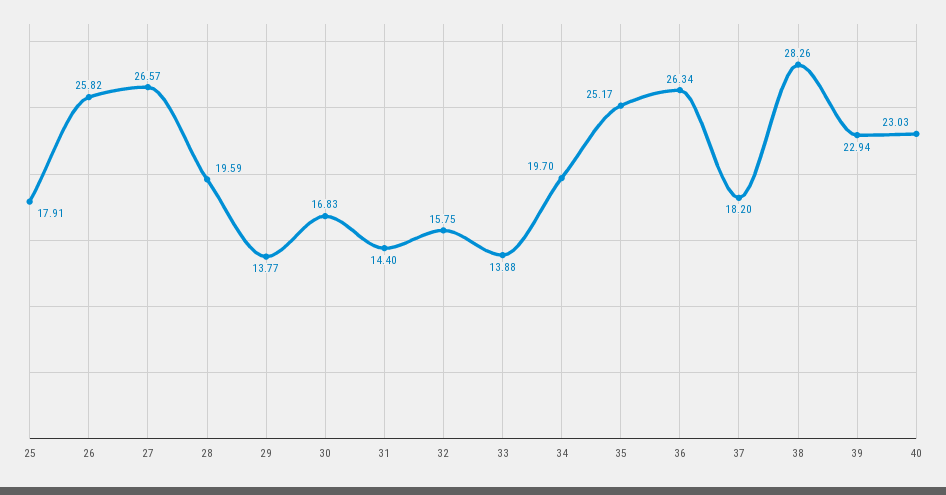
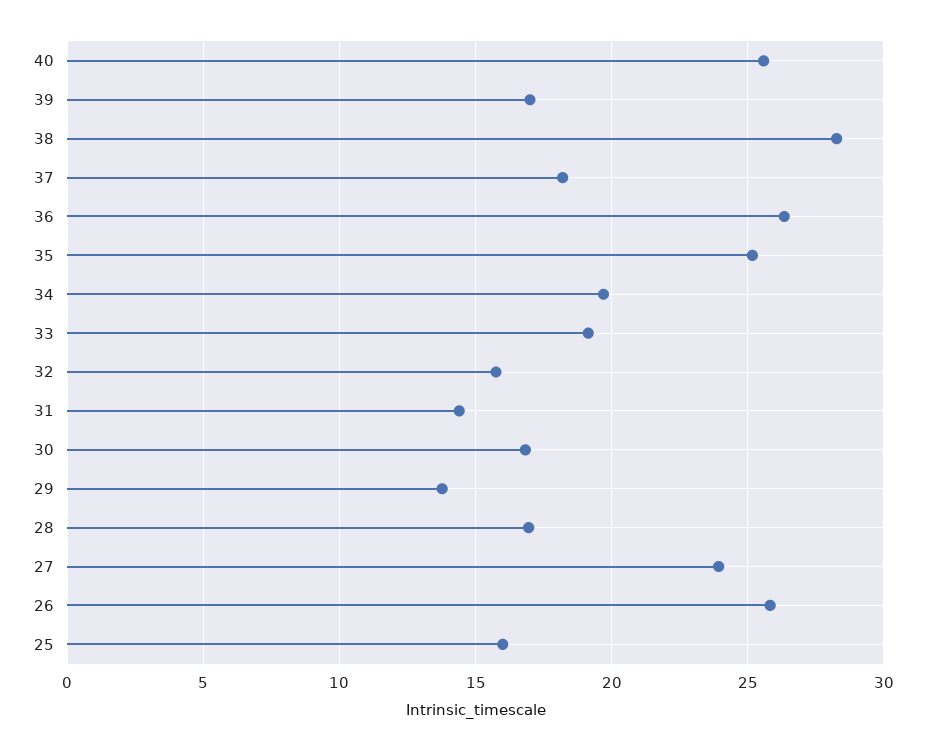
  {
-   "25": 17.91,
+   "25": 16,
    "26": 25.82,
-   "27": 26.57,
+   "27": 24,
-   "28": 19.59,
+   "28": 17,
    "29": 13.77,
    "30": 16.83,
    "31": 14.4,
    "32": 15.75,
-   "33": 13.88,
+   "33": 19,
    "34": 19.7,
    "35": 25.17,
    "36": 26.34,
    "37": 18.2,
    "38": 28.26,
-   "39": 22.94,
+   "39": 17,
-   "40": 23.03
+   "40": 25.5
  }

